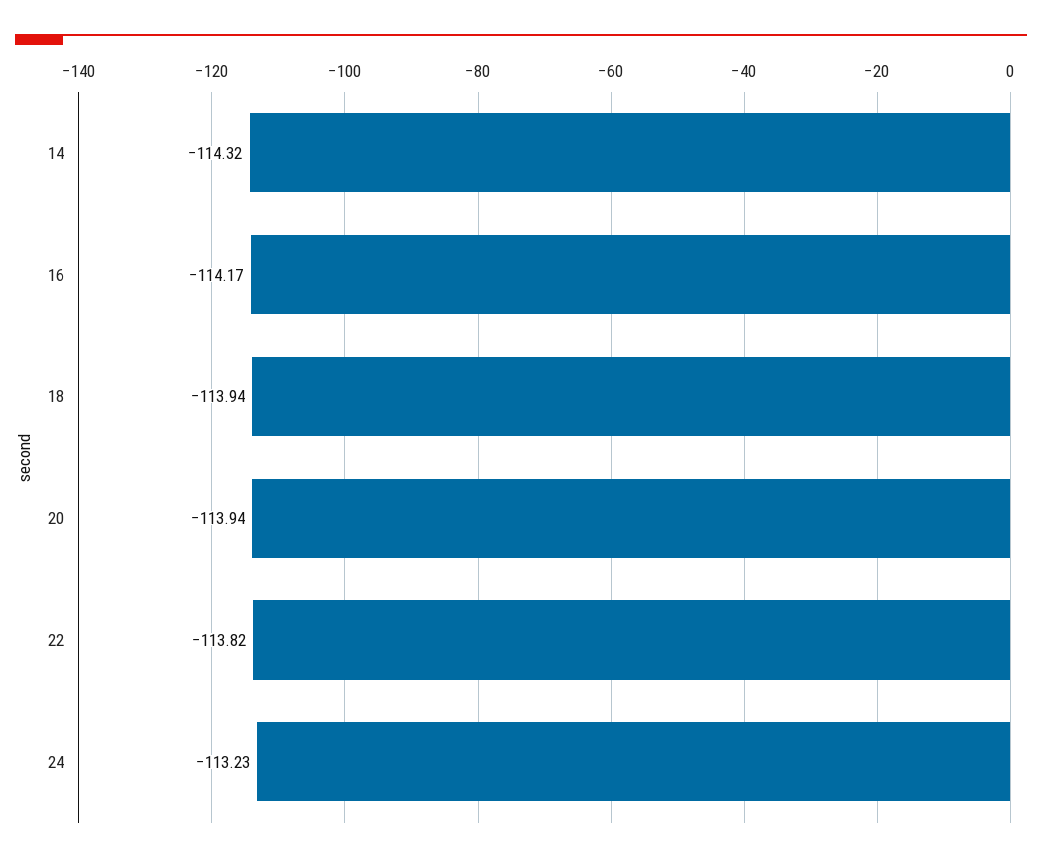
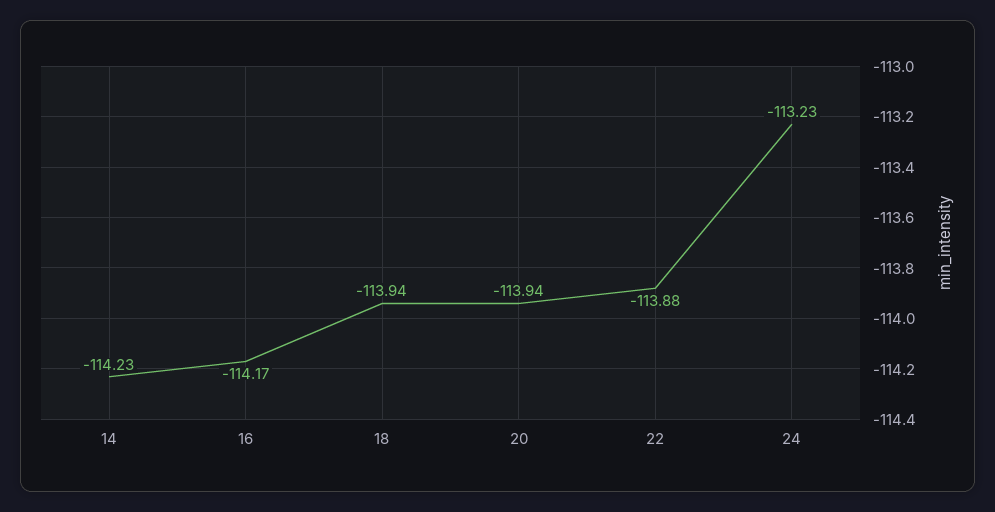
  {
-   "14": -114.32,
+   "14": -114.23,
    "16": -114.17,
    "18": -113.94,
    "20": -113.94,
-   "22": -113.82,
+   "22": -113.88,
    "24": -113.23
  }

